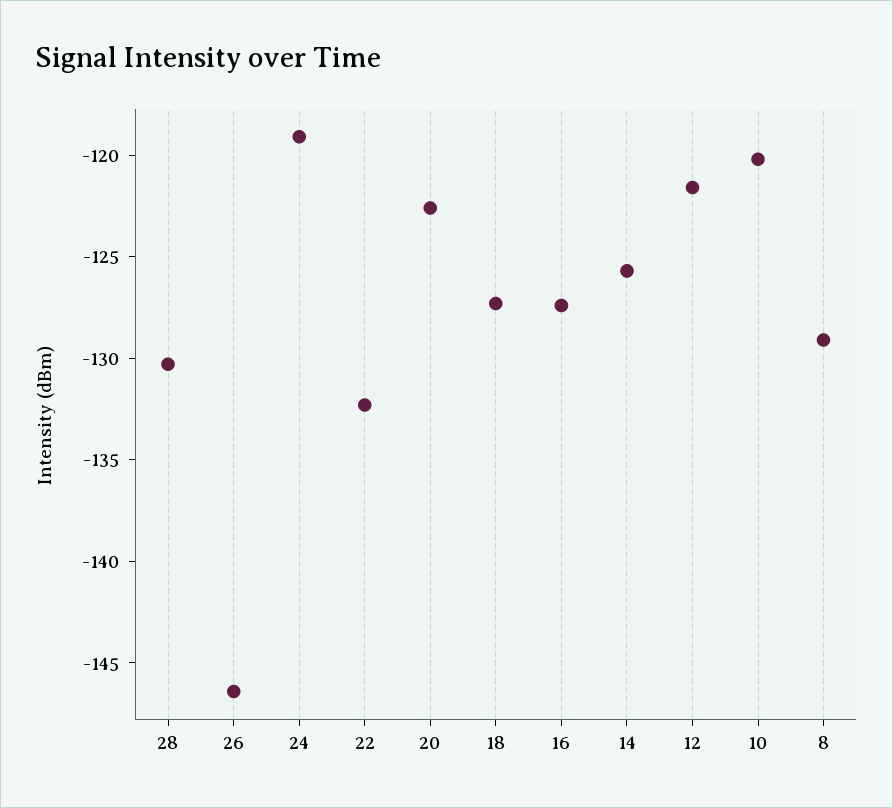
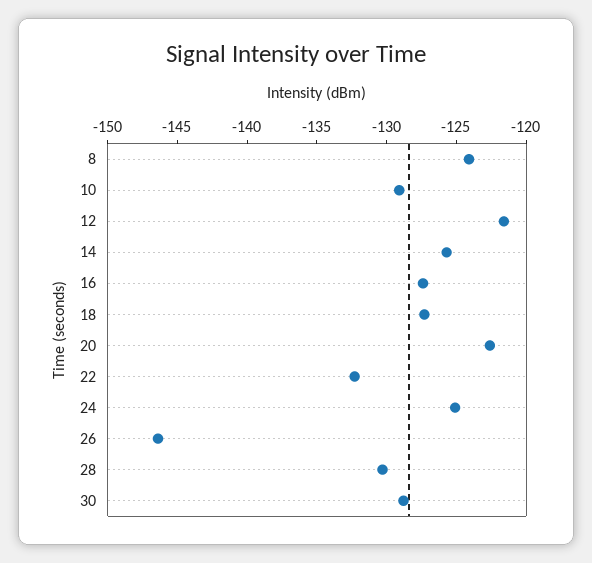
  {
    "28": -130,
    "26": -146,
-   "24": -119,
+   "24": -125,
    "22": -132,
    "20": -123,
    "18": -127,
    "16": -127,
    "14": -126,
    "12": -122,
-   "10": -120,
+   "10": -129,
-   "8": -129
+   "8": -124,
+   "30": -129
  }

